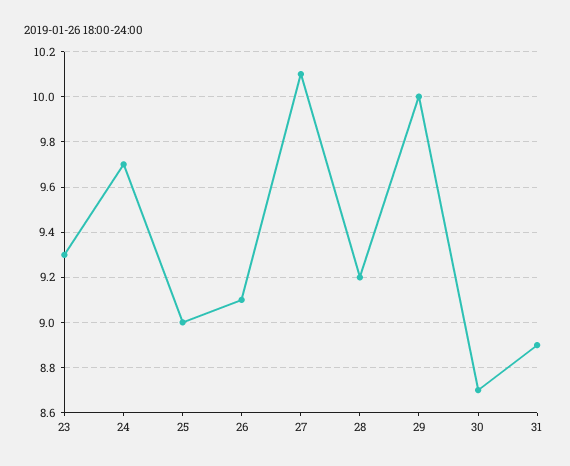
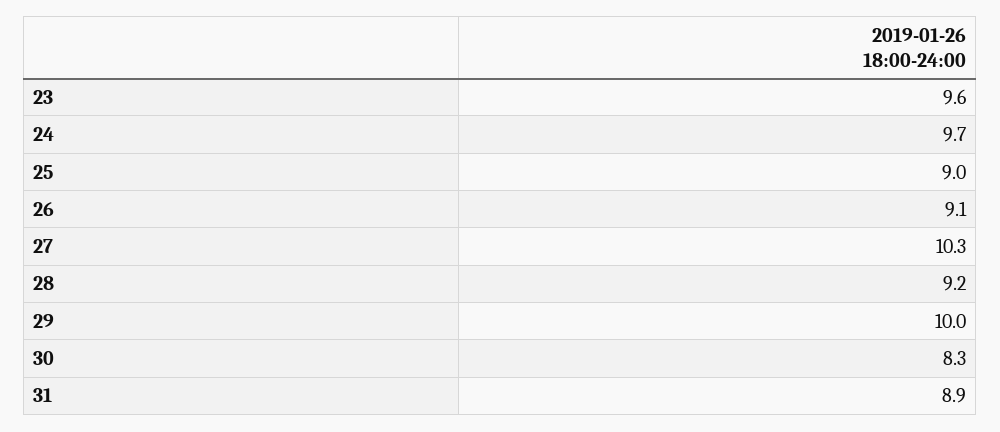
  {
-   "23": 9.3,
+   "23": 9.6,
    "24": 9.7,
    "25": 9,
    "26": 9.1,
-   "27": 10.1,
+   "27": 10.3,
    "28": 9.2,
    "29": 10,
-   "30": 8.7,
+   "30": 8.3,
    "31": 8.9
  }

